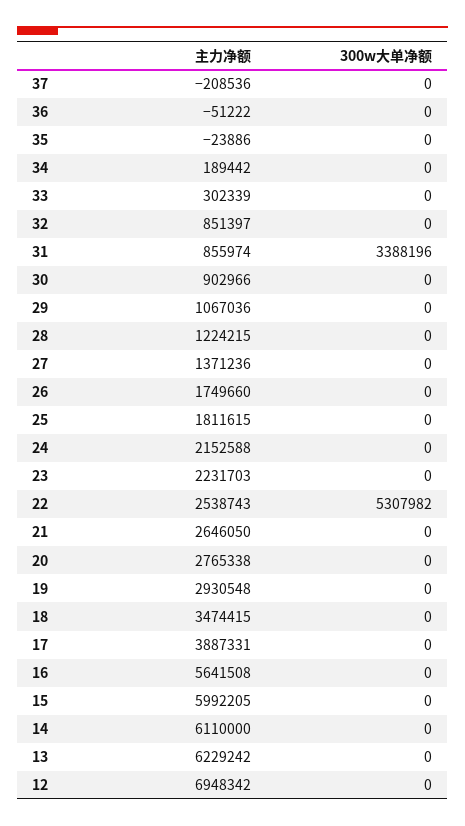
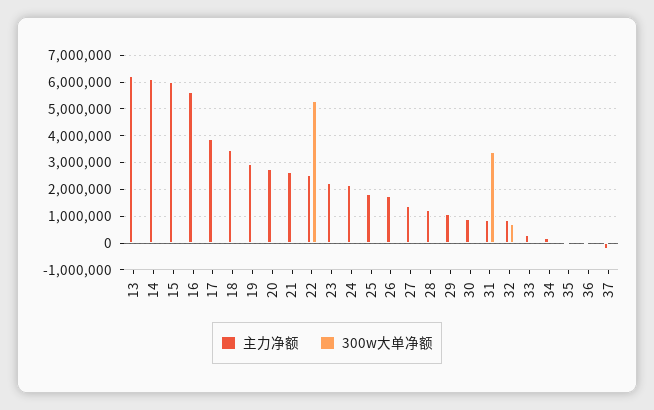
  {
    "主力净额": {
      "37": -208536,
      "36": -51222,
      "35": -23886,
      "34": 189442,
      "33": 302339,
      "32": 851397,
      "31": 855974,
      "30": 902966,
      "29": 1067036,
      "28": 1224215,
      "27": 1371236,
      "26": 1749660,
      "25": 1811615,
      "24": 2152588,
      "23": 2231703,
      "22": 2538743,
      "21": 2646050,
      "20": 2765338,
      "19": 2930548,
      "18": 3474415,
      "17": 3887331,
      "16": 5641508,
      "15": 5992205,
      "14": 6110000,
-     "13": 6229242,
+     "13": 6229242
-     "12": 6948342
    },
    "300w大单净额": {
      "37": 0,
      "36": 0,
      "35": 0,
      "34": 0,
      "33": 0,
-     "32": 0,
+     "32": 750000,
      "31": 3388196,
      "30": 0,
      "29": 0,
      "28": 0,
      "27": 0,
      "26": 0,
      "25": 0,
      "24": 0,
      "23": 0,
      "22": 5307982,
      "21": 0,
      "20": 0,
      "19": 0,
      "18": 0,
      "17": 0,
      "16": 0,
      "15": 0,
      "14": 0,
-     "13": 0,
+     "13": 0
-     "12": 0
    }
  }

